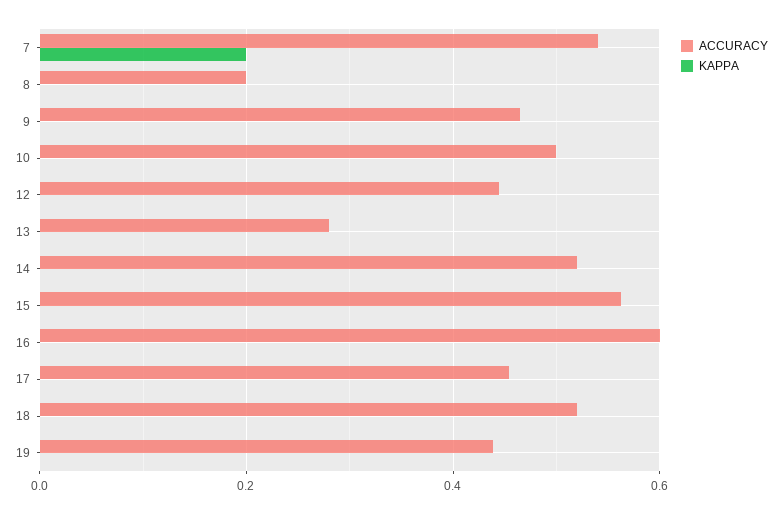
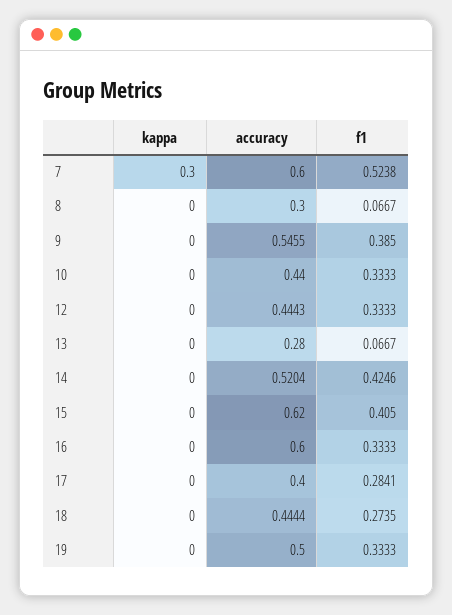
  {
    "ACCURACY": {
-     "7": 0.54,
+     "7": 0.6,
-     "8": 0.2,
+     "8": 0.3,
-     "9": 0.46,
+     "9": 0.5455,
-     "10": 0.5,
+     "10": 0.44,
      "12": 0.4443,
      "13": 0.28,
      "14": 0.5204,
-     "15": 0.56,
+     "15": 0.62,
      "16": 0.6,
-     "17": 0.46,
+     "17": 0.4,
-     "18": 0.52,
+     "18": 0.4444,
-     "19": 0.44
+     "19": 0.5
    },
    "KAPPA": {
-     "7": 0.2,
+     "7": 0.3,
      "8": 0,
      "9": 0,
      "10": 0,
      "12": 0,
      "13": 0,
      "14": 0,
      "15": 0,
      "16": 0,
      "17": 0,
      "18": 0,
      "19": 0
-   }
+   },
+   "f1": {
+     "7": 0.5238,
+     "8": 0.0667,
+     "9": 0.385,
+     "10": 0.3333,
+     "12": 0.3333,
+     "13": 0.0667,
+     "14": 0.4246,
+     "15": 0.405,
+     "16": 0.3333,
+     "17": 0.2841,
+     "18": 0.2735,
+     "19": 0.3333
+   }
  }

